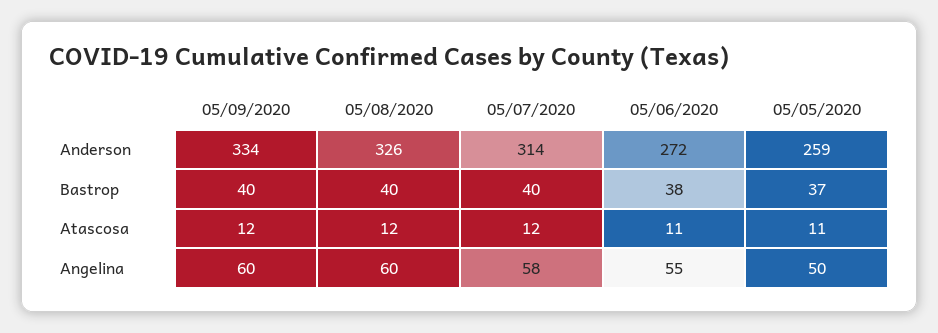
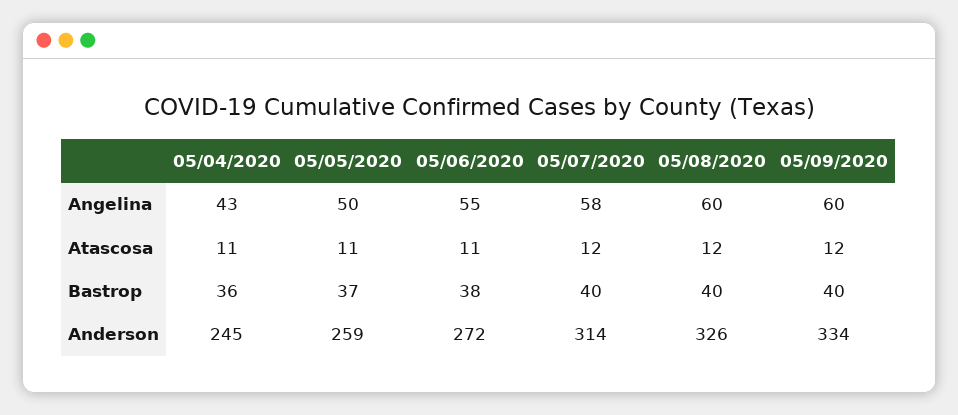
  {
    "05/09/2020": {
      "Anderson": 334,
      "Bastrop": 40,
      "Atascosa": 12,
      "Angelina": 60
    },
    "05/08/2020": {
      "Anderson": 326,
      "Bastrop": 40,
      "Atascosa": 12,
      "Angelina": 60
    },
    "05/07/2020": {
      "Anderson": 314,
      "Bastrop": 40,
      "Atascosa": 12,
      "Angelina": 58
    },
    "05/06/2020": {
      "Anderson": 272,
      "Bastrop": 38,
      "Atascosa": 11,
      "Angelina": 55
    },
    "05/05/2020": {
      "Anderson": 259,
      "Bastrop": 37,
      "Atascosa": 11,
      "Angelina": 50
-   }
+   },
+   "05/04/2020": {
+     "Angelina": 43,
+     "Atascosa": 11,
+     "Bastrop": 36,
+     "Anderson": 245
+   }
  }

